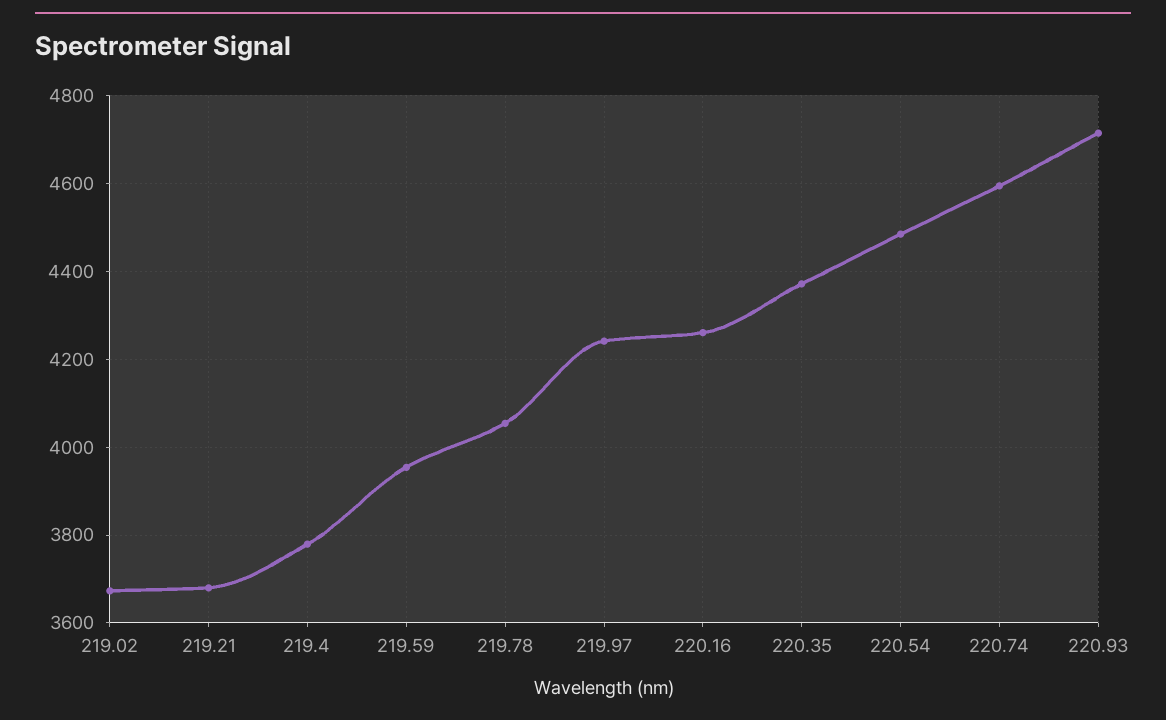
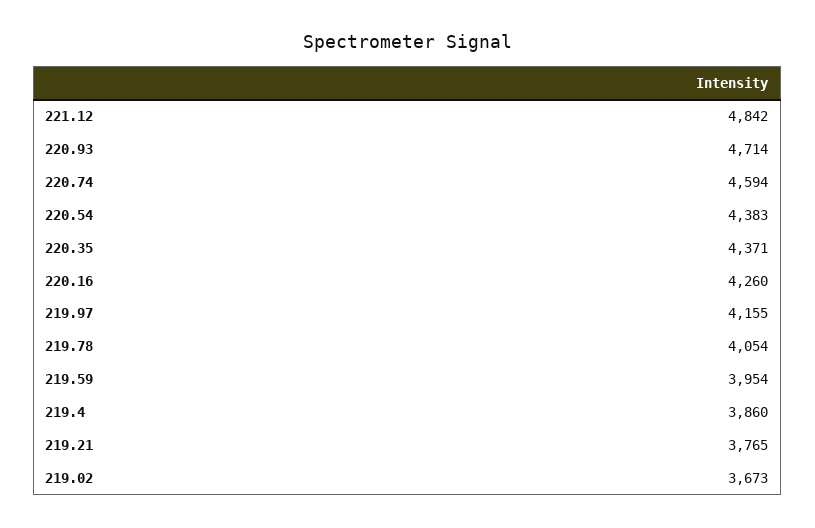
  {
    "219.02": 3673,
-   "219.21": 3680,
+   "219.21": 3765,
-   "219.4": 3780,
+   "219.4": 3860,
    "219.59": 3954,
    "219.78": 4054,
-   "219.97": 4240,
+   "219.97": 4155,
    "220.16": 4260,
    "220.35": 4371,
-   "220.54": 4480,
+   "220.54": 4383,
    "220.74": 4594,
-   "220.93": 4714
+   "220.93": 4714,
+   "221.12": 4842
  }

